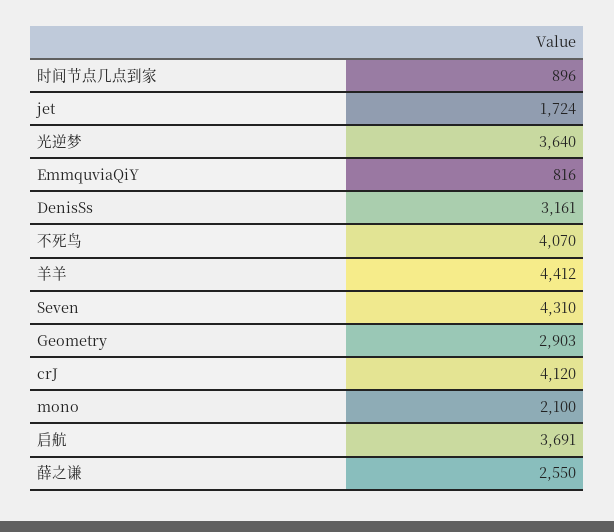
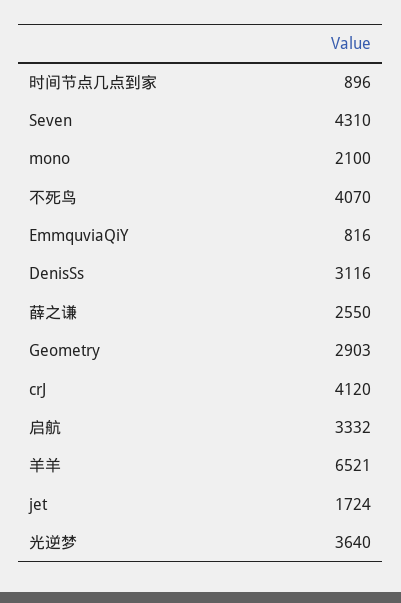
  {
    "时间节点几点到家": 896,
    "jet": 1724,
    "光逆梦": 3640,
    "EmmquviaQiY": 816,
-   "DenisSs": 3161,
+   "DenisSs": 3116,
    "不死鸟": 4070,
-   "羊羊": 4412,
+   "羊羊": 6521,
    "Seven": 4310,
    "Geometry": 2903,
    "crJ": 4120,
    "mono": 2100,
-   "启航": 3691,
+   "启航": 3332,
    "薛之谦": 2550
  }

